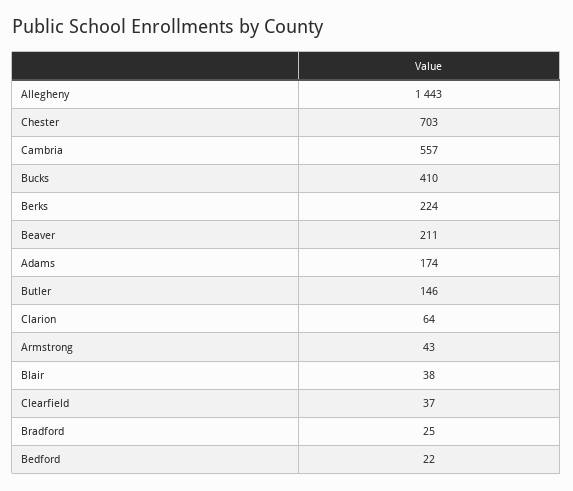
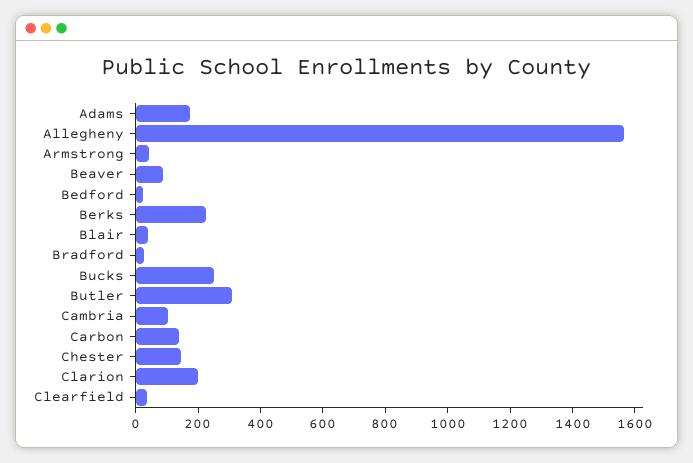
  {
-   "Allegheny": 1443,
+   "Allegheny": 1550,
-   "Chester": 703,
+   "Chester": 150,
-   "Cambria": 557,
+   "Cambria": 100,
-   "Bucks": 410,
+   "Bucks": 250,
    "Berks": 224,
-   "Beaver": 211,
+   "Beaver": 100,
    "Adams": 174,
-   "Butler": 146,
+   "Butler": 300,
-   "Clarion": 64,
+   "Clarion": 200,
    "Armstrong": 43,
    "Blair": 38,
    "Clearfield": 37,
    "Bradford": 25,
-   "Bedford": 22
+   "Bedford": 22,
+   "Carbon": 150
  }

